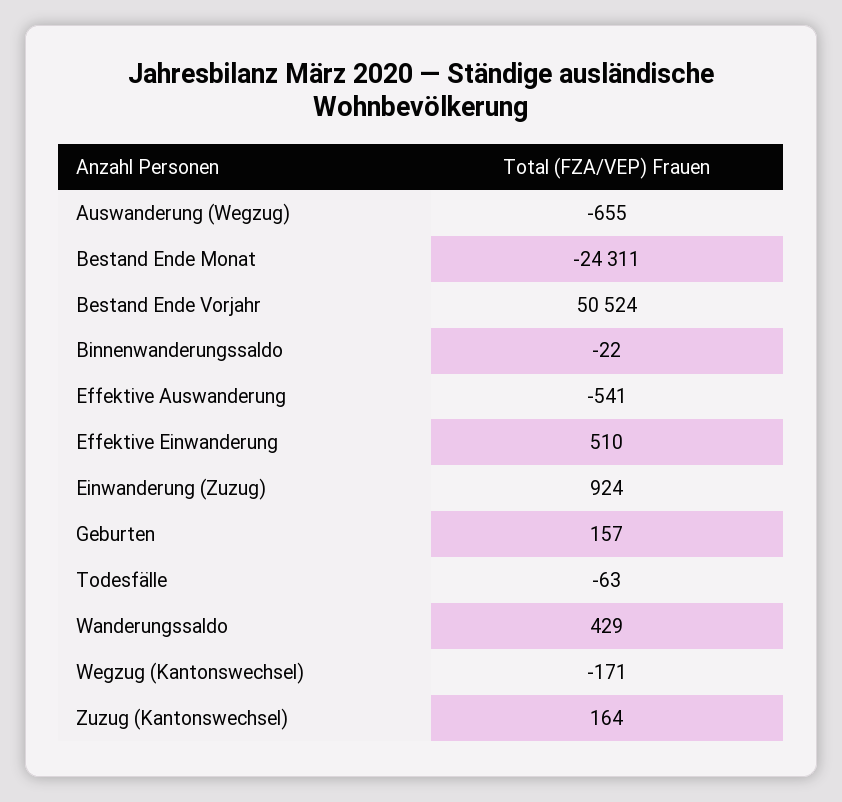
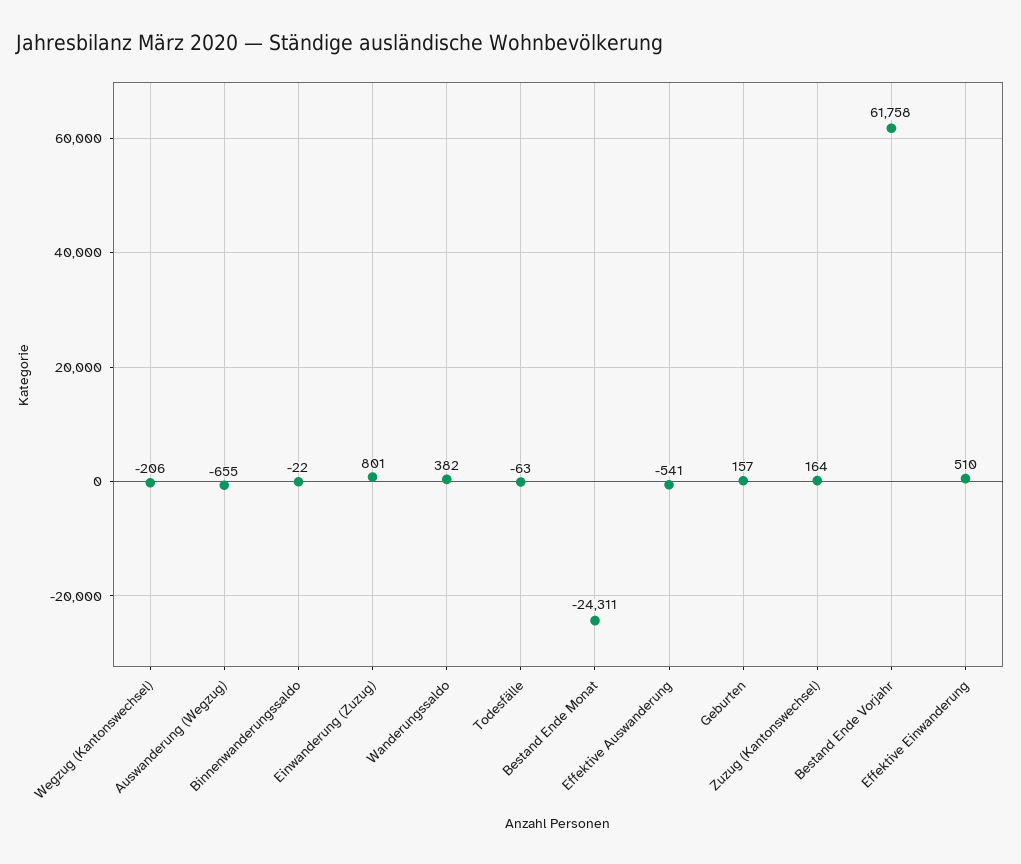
  {
    "Auswanderung (Wegzug)": -655,
    "Bestand Ende Monat": -24311,
-   "Bestand Ende Vorjahr": 50524,
+   "Bestand Ende Vorjahr": 61758,
    "Binnenwanderungssaldo": -22,
    "Effektive Auswanderung": -541,
    "Effektive Einwanderung": 510,
-   "Einwanderung (Zuzug)": 924,
+   "Einwanderung (Zuzug)": 801,
    "Geburten": 157,
    "Todesfälle": -63,
-   "Wanderungssaldo": 429,
+   "Wanderungssaldo": 382,
-   "Wegzug (Kantonswechsel)": -171,
+   "Wegzug (Kantonswechsel)": -206,
    "Zuzug (Kantonswechsel)": 164
  }

